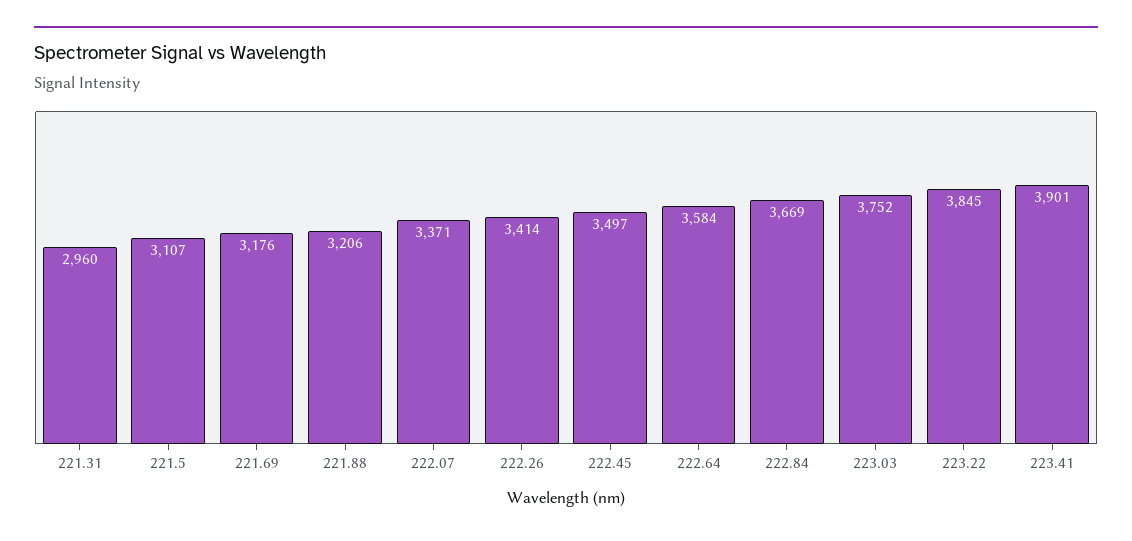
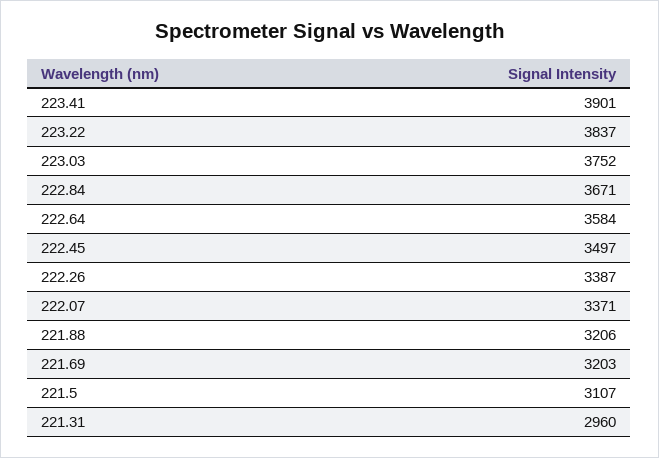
  {
    "221.31": 2960,
    "221.5": 3107,
-   "221.69": 3176,
+   "221.69": 3203,
    "221.88": 3206,
    "222.07": 3371,
-   "222.26": 3414,
+   "222.26": 3387,
    "222.45": 3497,
    "222.64": 3584,
-   "222.84": 3669,
+   "222.84": 3671,
    "223.03": 3752,
-   "223.22": 3845,
+   "223.22": 3837,
    "223.41": 3901
  }

